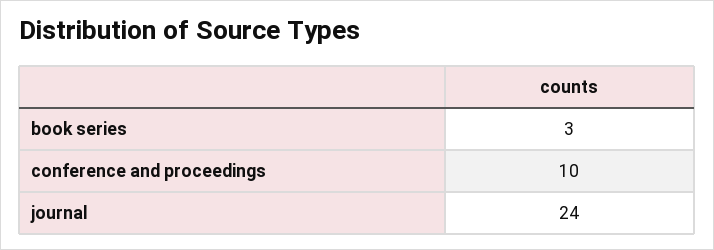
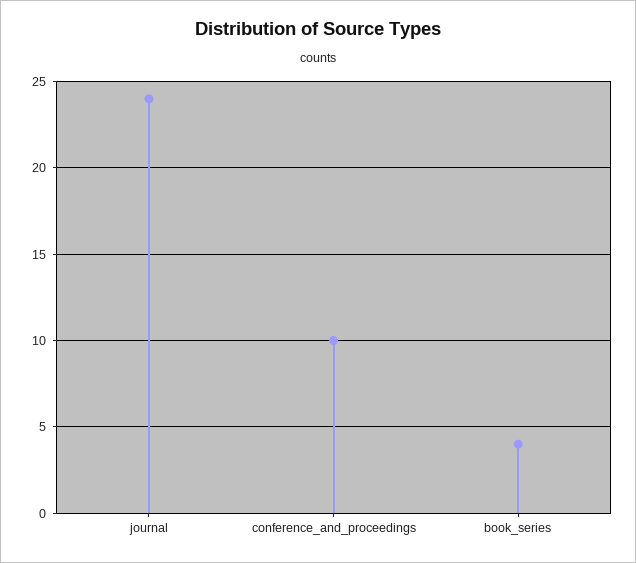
  {
-   "book series": 3,
+   "book series": 4,
    "conference and proceedings": 10,
    "journal": 24
  }

